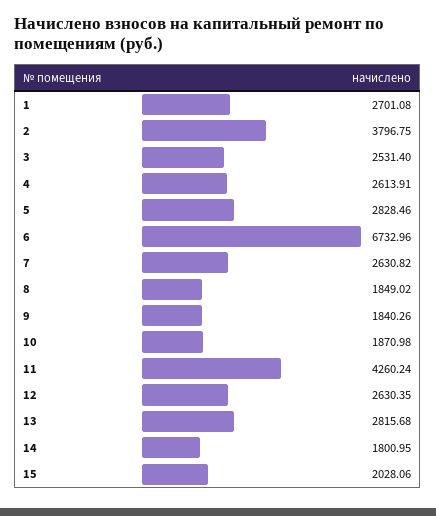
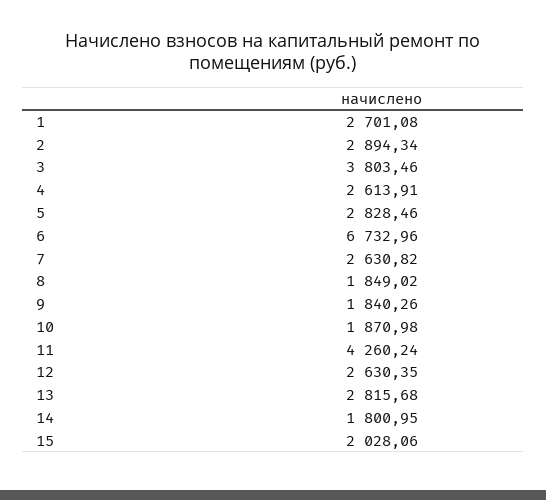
  {
    "1": 2701.08,
-   "2": 3796.75,
+   "2": 2894.34,
-   "3": 2531.4,
+   "3": 3803.46,
    "4": 2613.91,
    "5": 2828.46,
    "6": 6732.96,
    "7": 2630.82,
    "8": 1849.02,
    "9": 1840.26,
    "10": 1870.98,
    "11": 4260.24,
    "12": 2630.35,
    "13": 2815.68,
    "14": 1800.95,
    "15": 2028.06
  }

